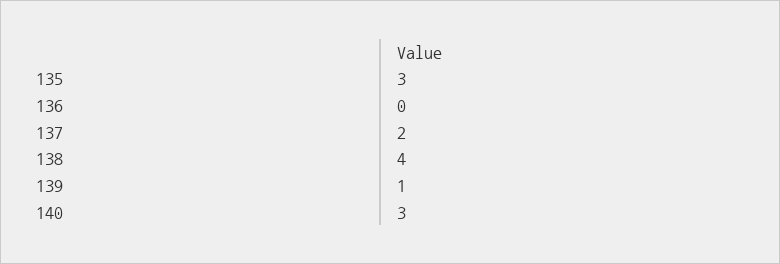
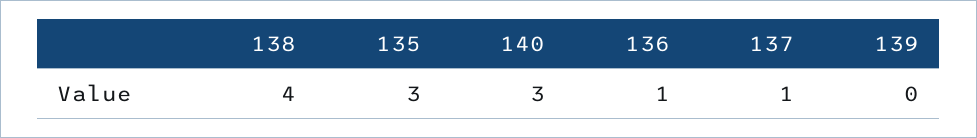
  {
    "135": 3,
-   "136": 0,
+   "136": 1,
-   "137": 2,
+   "137": 1,
    "138": 4,
-   "139": 1,
+   "139": 0,
    "140": 3
  }

